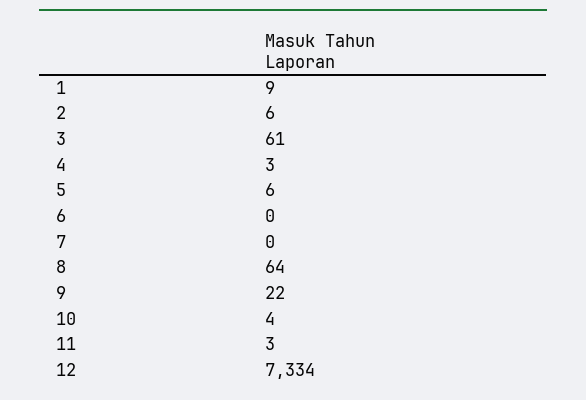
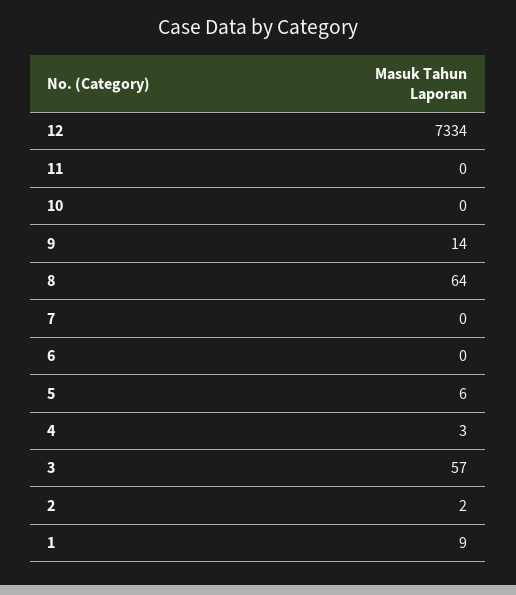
  {
    "1": 9,
-   "2": 6,
+   "2": 2,
-   "3": 61,
+   "3": 57,
    "4": 3,
    "5": 6,
    "6": 0,
    "7": 0,
    "8": 64,
-   "9": 22,
+   "9": 14,
-   "10": 4,
+   "10": 0,
-   "11": 3,
+   "11": 0,
    "12": 7334
  }

